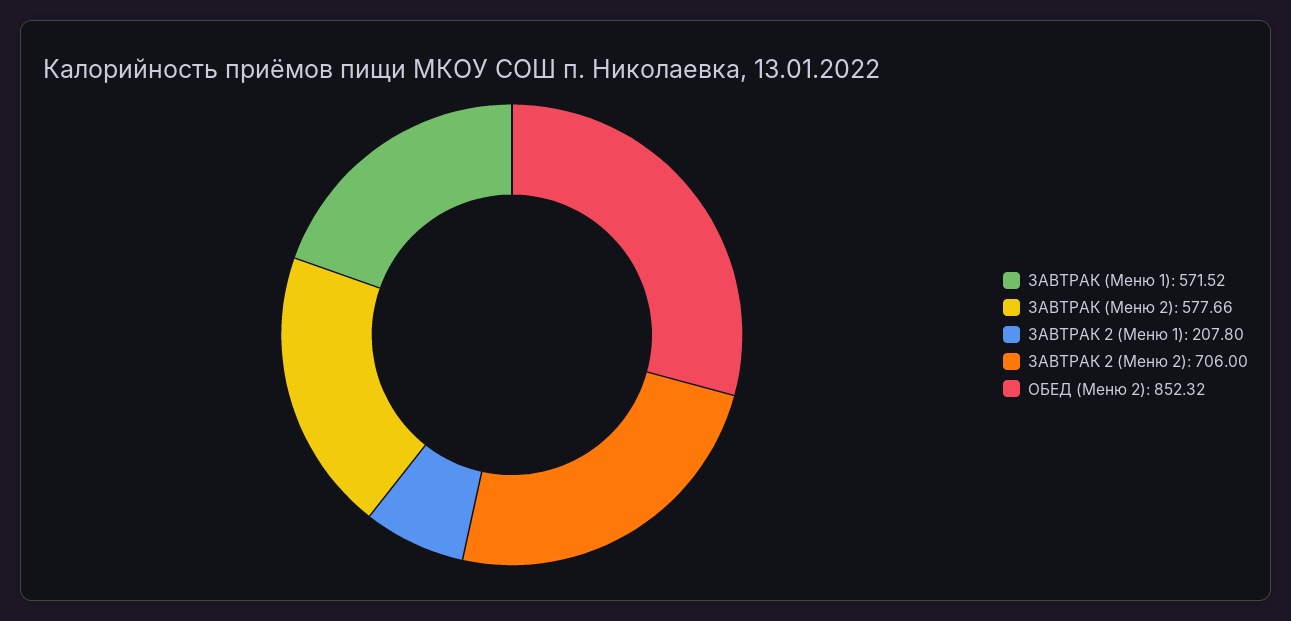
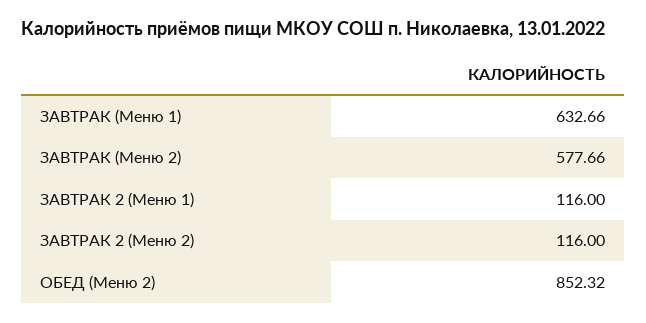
  {
-   "ЗАВТРАК (Меню 1)": 571.52,
+   "ЗАВТРАК (Меню 1)": 632.66,
    "ЗАВТРАК (Меню 2)": 577.66,
-   "ЗАВТРАК 2 (Меню 1)": 207.8,
+   "ЗАВТРАК 2 (Меню 1)": 116,
-   "ЗАВТРАК 2 (Меню 2)": 706,
+   "ЗАВТРАК 2 (Меню 2)": 116,
    "ОБЕД (Меню 2)": 852.32
  }

